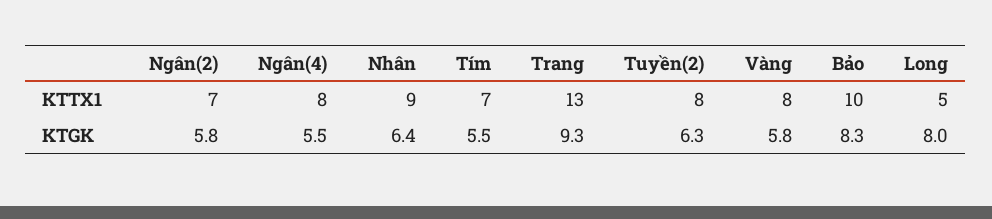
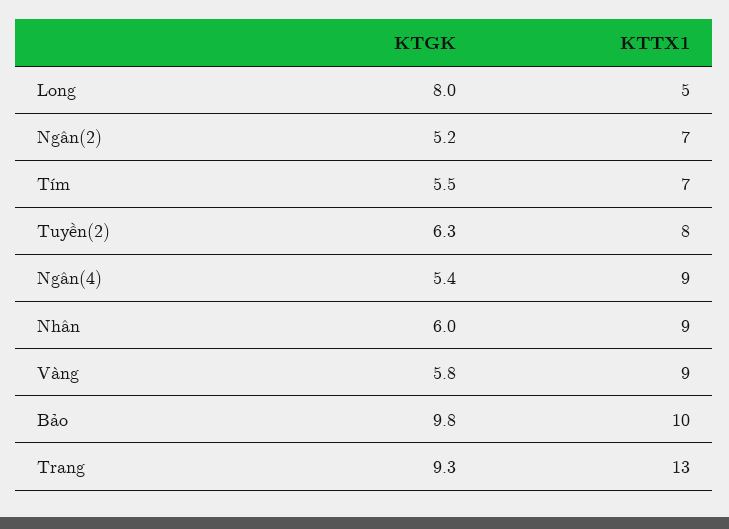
  {
    "Ngân(2)": {
      "KTTX1": 7,
-     "KTGK": 5.8
+     "KTGK": 5.2
    },
    "Ngân(4)": {
-     "KTTX1": 8,
+     "KTTX1": 9,
-     "KTGK": 5.5
+     "KTGK": 5.4
    },
    "Nhân": {
      "KTTX1": 9,
-     "KTGK": 6.4
+     "KTGK": 6
    },
    "Tím": {
      "KTTX1": 7,
      "KTGK": 5.5
    },
    "Trang": {
      "KTTX1": 13,
      "KTGK": 9.3
    },
    "Tuyền(2)": {
      "KTTX1": 8,
      "KTGK": 6.3
    },
    "Vàng": {
-     "KTTX1": 8,
+     "KTTX1": 9,
      "KTGK": 5.8
    },
    "Bảo": {
      "KTTX1": 10,
-     "KTGK": 8.3
+     "KTGK": 9.8
    },
    "Long": {
      "KTTX1": 5,
      "KTGK": 8
    }
  }

